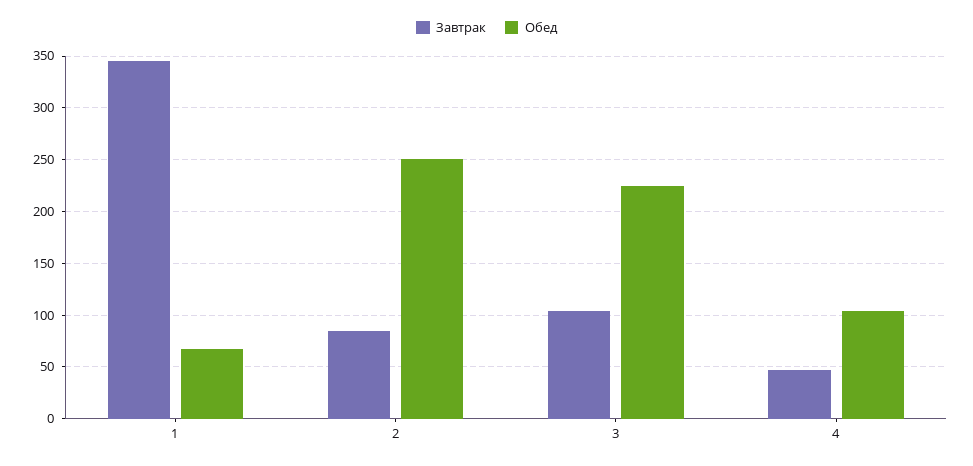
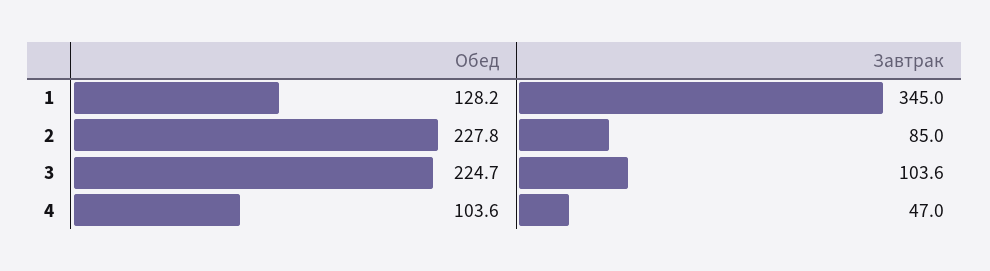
  {
    "Завтрак": {
      "1": 345,
      "2": 85,
      "3": 103.6,
      "4": 47
    },
    "Обед": {
-     "1": 70,
+     "1": 128.2,
-     "2": 250,
+     "2": 227.8,
      "3": 224.7,
      "4": 103.6
    }
  }

